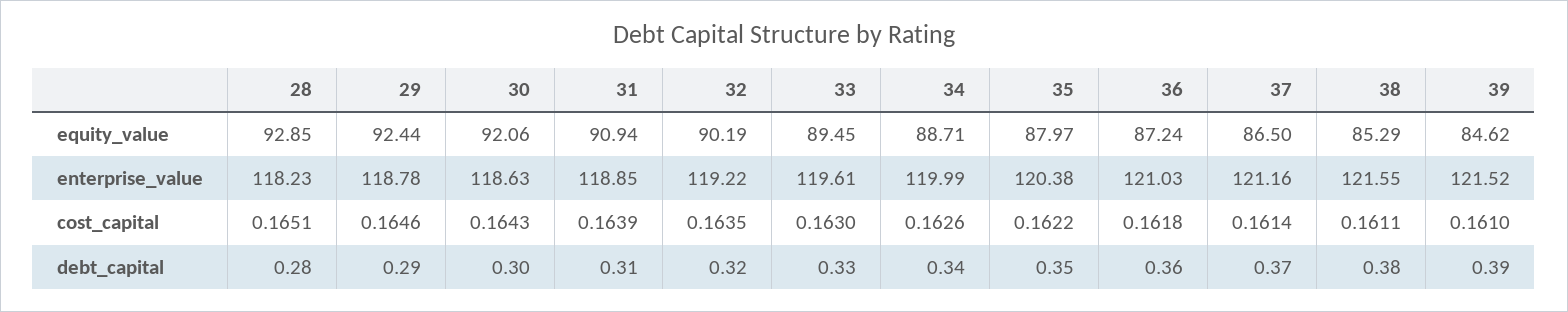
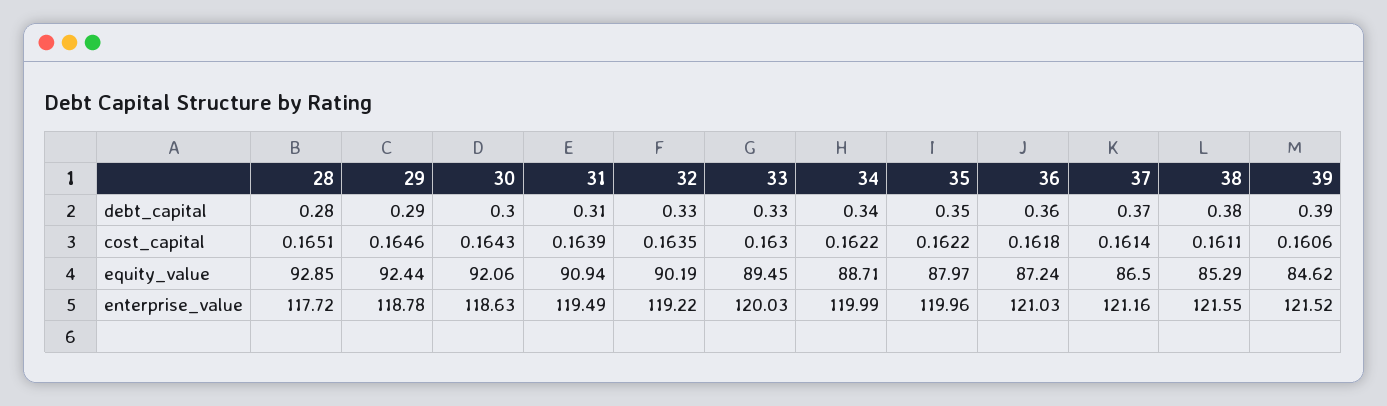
  {
    "28": {
      "equity_value": 92.85,
-     "enterprise_value": 118.23,
+     "enterprise_value": 117.72,
      "cost_capital": 0.1651,
      "debt_capital": 0.28
    },
    "29": {
      "equity_value": 92.44,
      "enterprise_value": 118.78,
      "cost_capital": 0.1646,
      "debt_capital": 0.29
    },
    "30": {
      "equity_value": 92.06,
      "enterprise_value": 118.63,
      "cost_capital": 0.1643,
      "debt_capital": 0.3
    },
    "31": {
      "equity_value": 90.94,
-     "enterprise_value": 118.85,
+     "enterprise_value": 119.49,
      "cost_capital": 0.1639,
      "debt_capital": 0.31
    },
    "32": {
      "equity_value": 90.19,
      "enterprise_value": 119.22,
      "cost_capital": 0.1635,
-     "debt_capital": 0.32
+     "debt_capital": 0.33
    },
    "33": {
      "equity_value": 89.45,
-     "enterprise_value": 119.61,
+     "enterprise_value": 120.03,
      "cost_capital": 0.163,
      "debt_capital": 0.33
    },
    "34": {
      "equity_value": 88.71,
      "enterprise_value": 119.99,
-     "cost_capital": 0.1626,
+     "cost_capital": 0.1622,
      "debt_capital": 0.34
    },
    "35": {
      "equity_value": 87.97,
-     "enterprise_value": 120.38,
+     "enterprise_value": 119.96,
      "cost_capital": 0.1622,
      "debt_capital": 0.35
    },
    "36": {
      "equity_value": 87.24,
      "enterprise_value": 121.03,
      "cost_capital": 0.1618,
      "debt_capital": 0.36
    },
    "37": {
      "equity_value": 86.5,
      "enterprise_value": 121.16,
      "cost_capital": 0.1614,
      "debt_capital": 0.37
    },
    "38": {
      "equity_value": 85.29,
      "enterprise_value": 121.55,
      "cost_capital": 0.1611,
      "debt_capital": 0.38
    },
    "39": {
      "equity_value": 84.62,
      "enterprise_value": 121.52,
-     "cost_capital": 0.161,
+     "cost_capital": 0.1606,
      "debt_capital": 0.39
    }
  }

